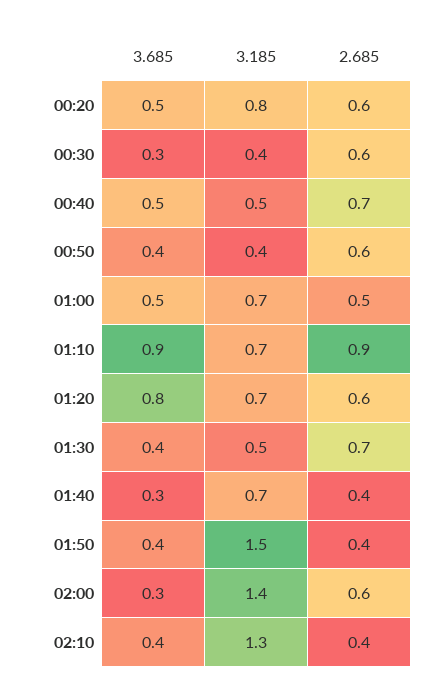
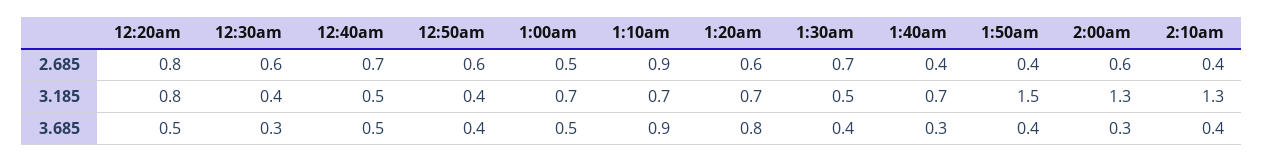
  {
    "3.685": {
      "00:20": 0.5,
      "00:30": 0.3,
      "00:40": 0.5,
      "00:50": 0.4,
      "01:00": 0.5,
      "01:10": 0.9,
      "01:20": 0.8,
      "01:30": 0.4,
      "01:40": 0.3,
      "01:50": 0.4,
      "02:00": 0.3,
      "02:10": 0.4
    },
    "3.185": {
      "00:20": 0.8,
      "00:30": 0.4,
      "00:40": 0.5,
      "00:50": 0.4,
      "01:00": 0.7,
      "01:10": 0.7,
      "01:20": 0.7,
      "01:30": 0.5,
      "01:40": 0.7,
      "01:50": 1.5,
-     "02:00": 1.4,
+     "02:00": 1.3,
      "02:10": 1.3
    },
    "2.685": {
-     "00:20": 0.6,
+     "00:20": 0.8,
      "00:30": 0.6,
      "00:40": 0.7,
      "00:50": 0.6,
      "01:00": 0.5,
      "01:10": 0.9,
      "01:20": 0.6,
      "01:30": 0.7,
      "01:40": 0.4,
      "01:50": 0.4,
      "02:00": 0.6,
      "02:10": 0.4
    }
  }

